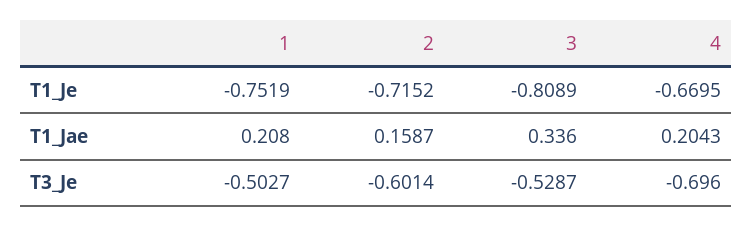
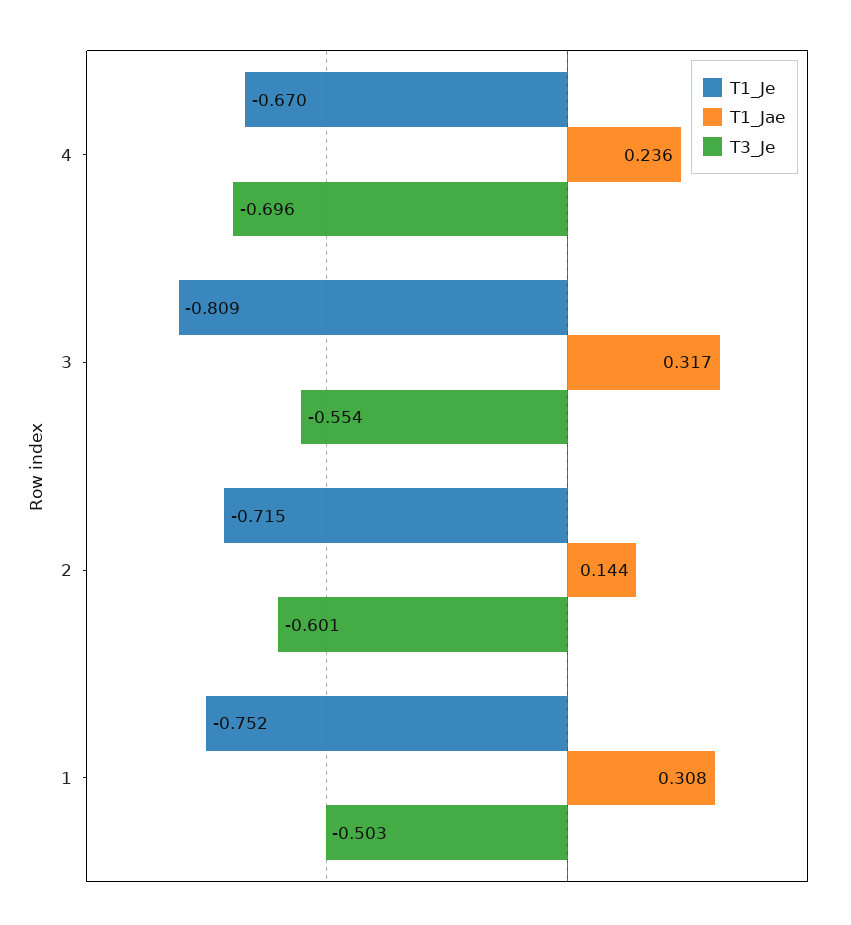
  {
    "T1_Je": {
      "1": -0.7519,
      "2": -0.7152,
      "3": -0.8089,
      "4": -0.6695
    },
    "T1_Jae": {
-     "1": 0.208,
+     "1": 0.308,
-     "2": 0.1587,
+     "2": 0.144,
-     "3": 0.336,
+     "3": 0.317,
-     "4": 0.2043
+     "4": 0.236
    },
    "T3_Je": {
      "1": -0.5027,
      "2": -0.6014,
-     "3": -0.5287,
+     "3": -0.554,
      "4": -0.696
    }
  }

